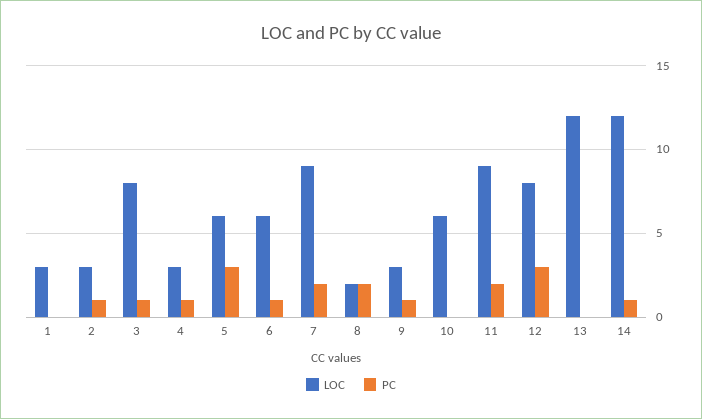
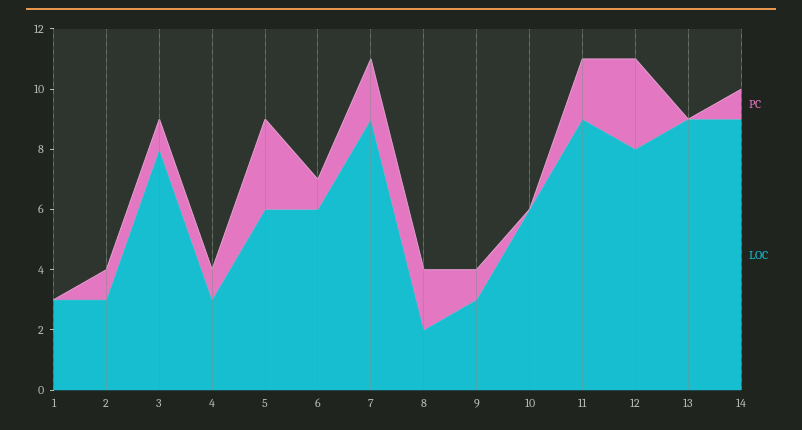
  {
    "LOC": {
      "1": 3,
      "2": 3,
      "3": 8,
      "4": 3,
      "5": 6,
      "6": 6,
      "7": 9,
      "8": 2,
      "9": 3,
      "10": 6,
      "11": 9,
      "12": 8,
-     "13": 12,
+     "13": 9,
-     "14": 12
+     "14": 9
    },
    "PC": {
      "1": 0,
      "2": 1,
      "3": 1,
      "4": 1,
      "5": 3,
      "6": 1,
      "7": 2,
      "8": 2,
      "9": 1,
      "10": 0,
      "11": 2,
      "12": 3,
      "13": 0,
      "14": 1
    }
  }

